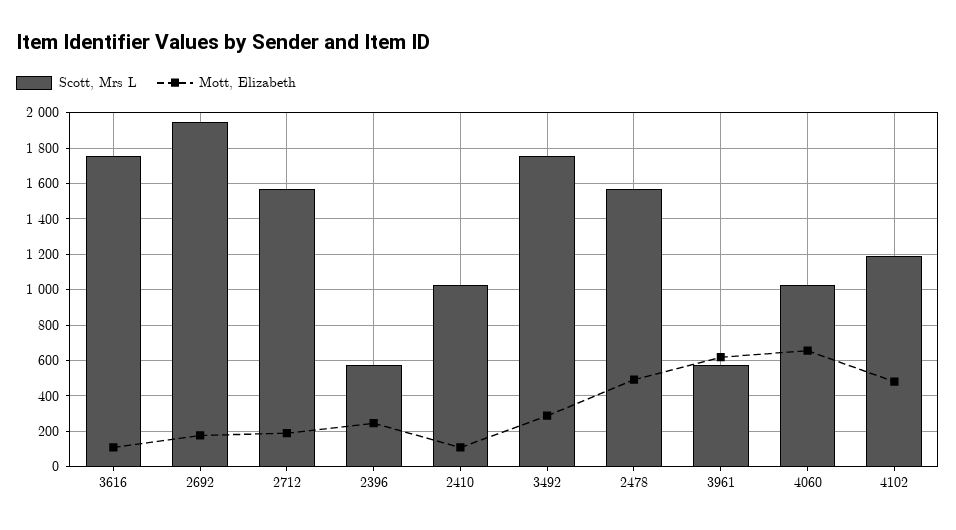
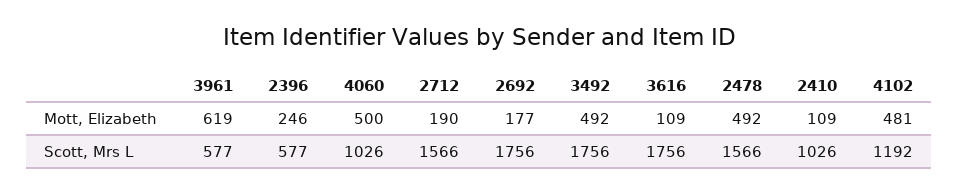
  {
    "Scott, Mrs L": {
      "3616": 1756,
-     "2692": 1950,
+     "2692": 1756,
      "2712": 1566,
      "2396": 577,
      "2410": 1026,
      "3492": 1756,
      "2478": 1566,
      "3961": 577,
      "4060": 1026,
      "4102": 1192
    },
    "Mott, Elizabeth": {
      "3616": 109,
      "2692": 177,
      "2712": 190,
      "2396": 246,
      "2410": 109,
-     "3492": 300,
+     "3492": 492,
      "2478": 492,
      "3961": 619,
-     "4060": 650,
+     "4060": 500,
      "4102": 481
    }
  }

